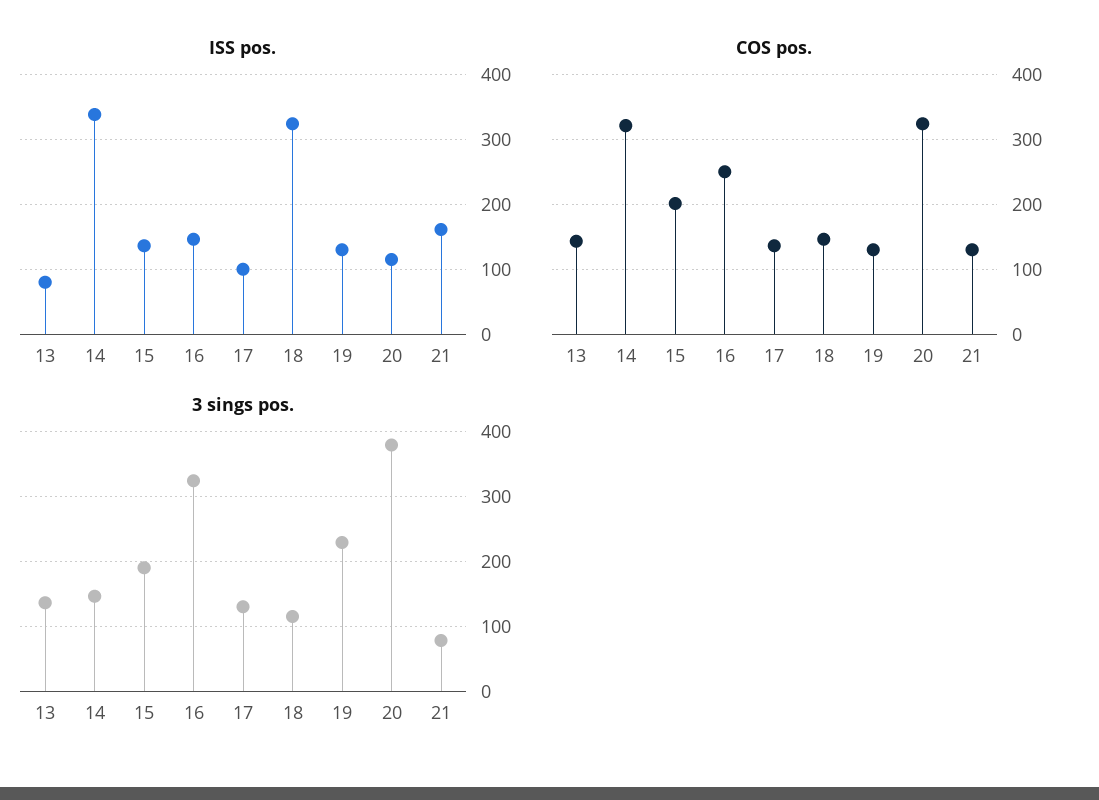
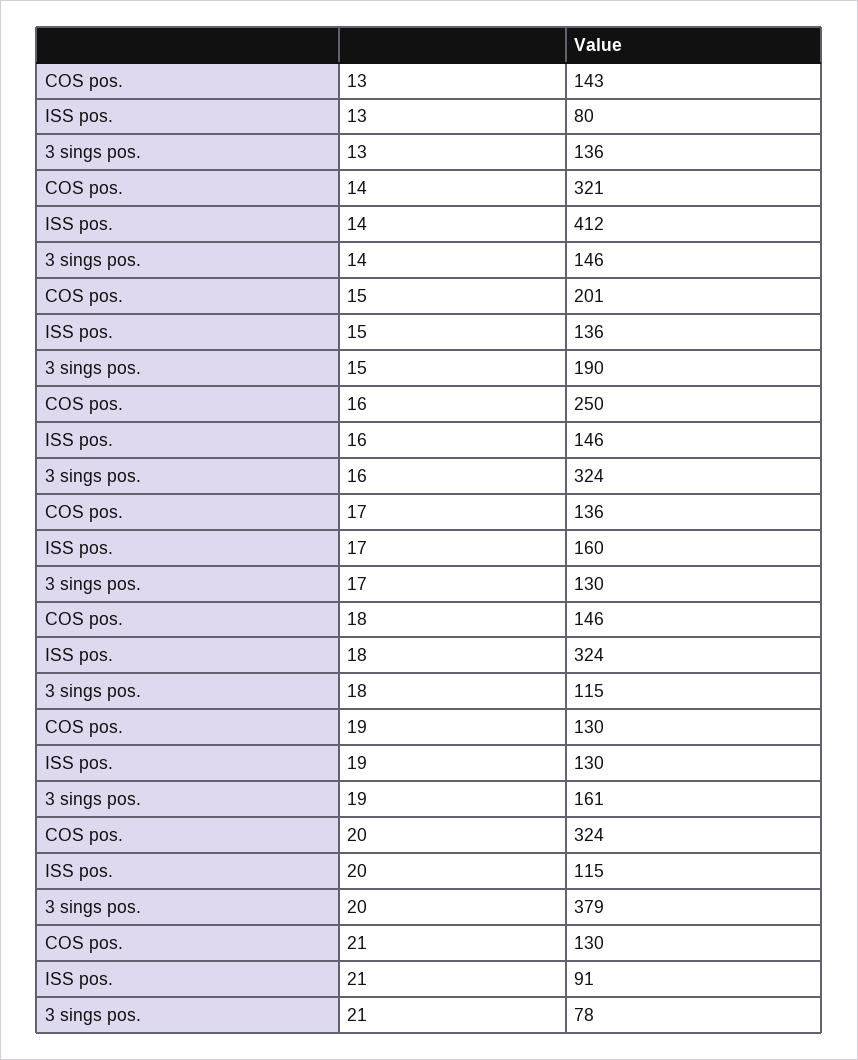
  {
    "ISS pos.": {
      "13": 80,
-     "14": 340,
+     "14": 412,
      "15": 136,
      "16": 146,
-     "17": 100,
+     "17": 160,
      "18": 324,
      "19": 130,
      "20": 115,
-     "21": 160
+     "21": 91
    },
    "COS pos.": {
      "13": 143,
      "14": 321,
      "15": 201,
      "16": 250,
      "17": 136,
      "18": 146,
      "19": 130,
      "20": 324,
      "21": 130
    },
    "3 sings pos.": {
      "13": 136,
      "14": 146,
      "15": 190,
      "16": 324,
      "17": 130,
      "18": 115,
-     "19": 230,
+     "19": 161,
      "20": 379,
      "21": 78
    }
  }

